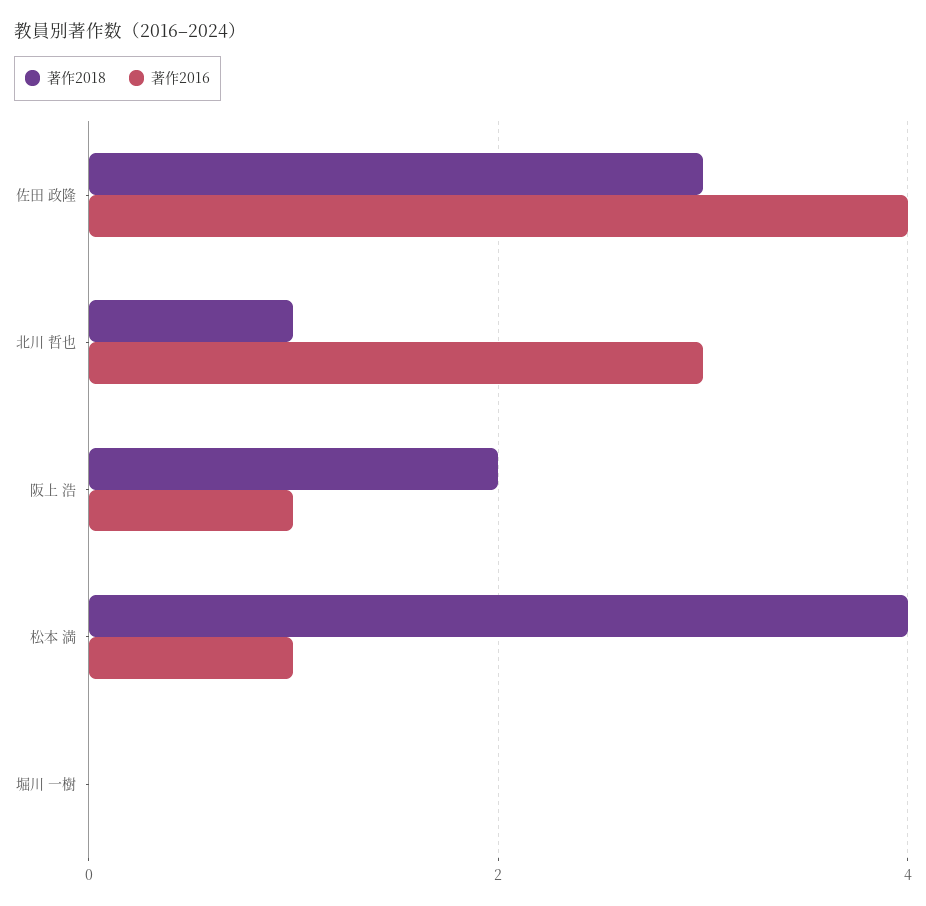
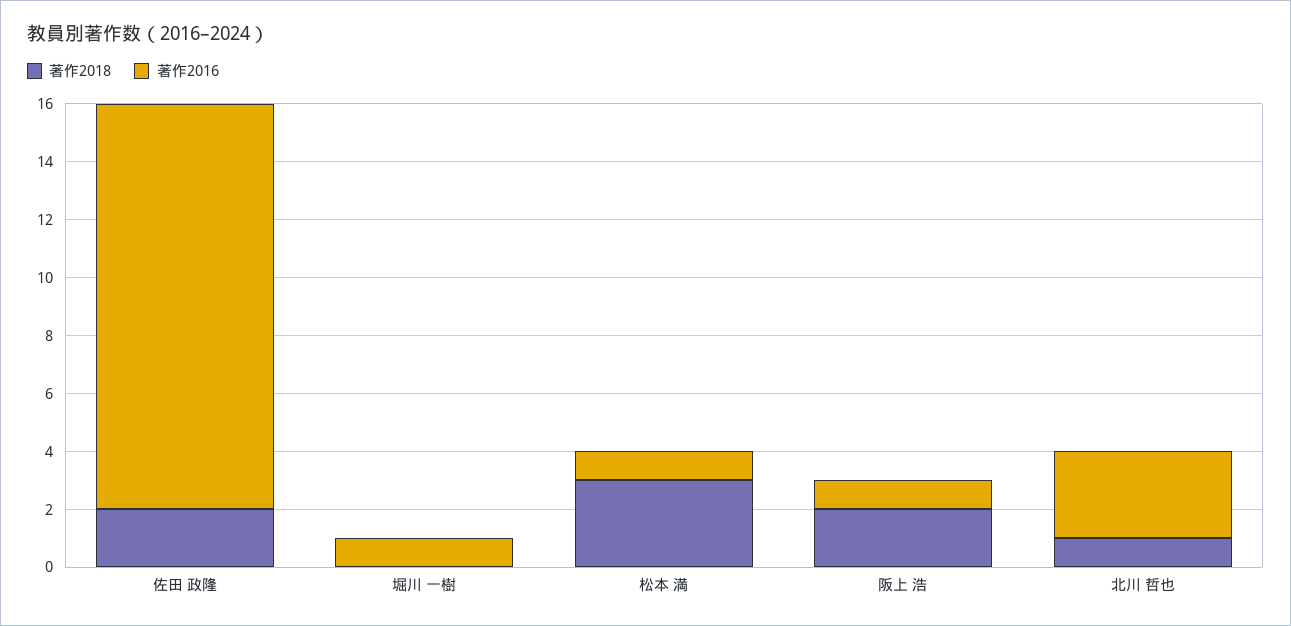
  {
    "著作2018": {
-     "佐田 政隆": 3,
+     "佐田 政隆": 2,
      "北川 哲也": 1,
      "阪上 浩": 2,
-     "松本 満": 4,
+     "松本 満": 3,
      "堀川 一樹": 0
    },
    "著作2016": {
-     "佐田 政隆": 4,
+     "佐田 政隆": 14,
      "北川 哲也": 3,
      "阪上 浩": 1,
      "松本 満": 1,
-     "堀川 一樹": 0
+     "堀川 一樹": 1
    }
  }

